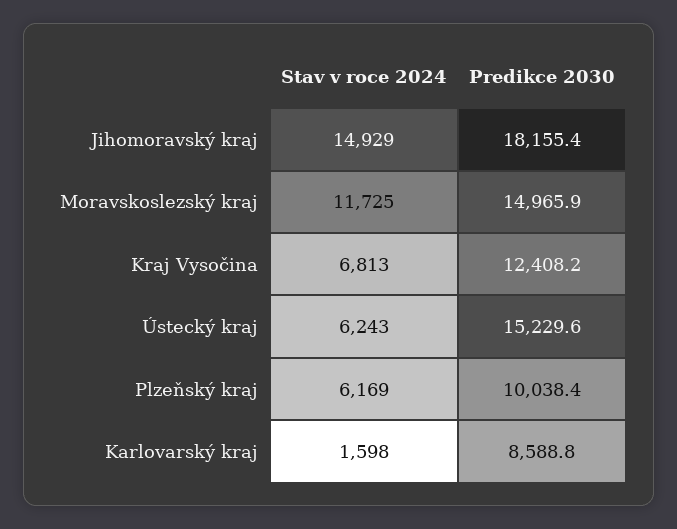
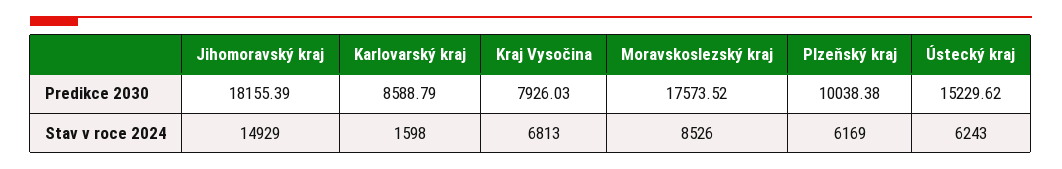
  {
    "Stav v roce 2024": {
      "Jihomoravský kraj": 14929,
-     "Moravskoslezský kraj": 11725,
+     "Moravskoslezský kraj": 8526,
      "Kraj Vysočina": 6813,
      "Ústecký kraj": 6243,
      "Plzeňský kraj": 6169,
      "Karlovarský kraj": 1598
    },
    "Predikce 2030": {
      "Jihomoravský kraj": 18155.39,
-     "Moravskoslezský kraj": 14965.9,
+     "Moravskoslezský kraj": 17573.52,
-     "Kraj Vysočina": 12408.2,
+     "Kraj Vysočina": 7926.03,
      "Ústecký kraj": 15229.62,
      "Plzeňský kraj": 10038.38,
      "Karlovarský kraj": 8588.79
    }
  }

